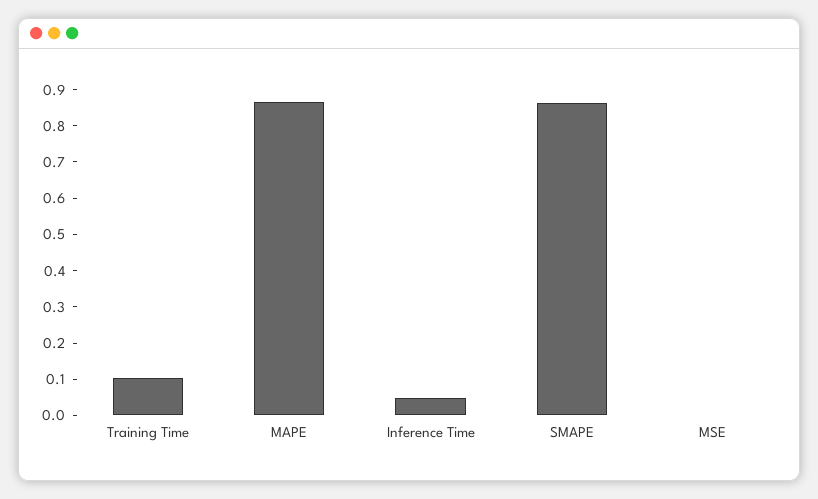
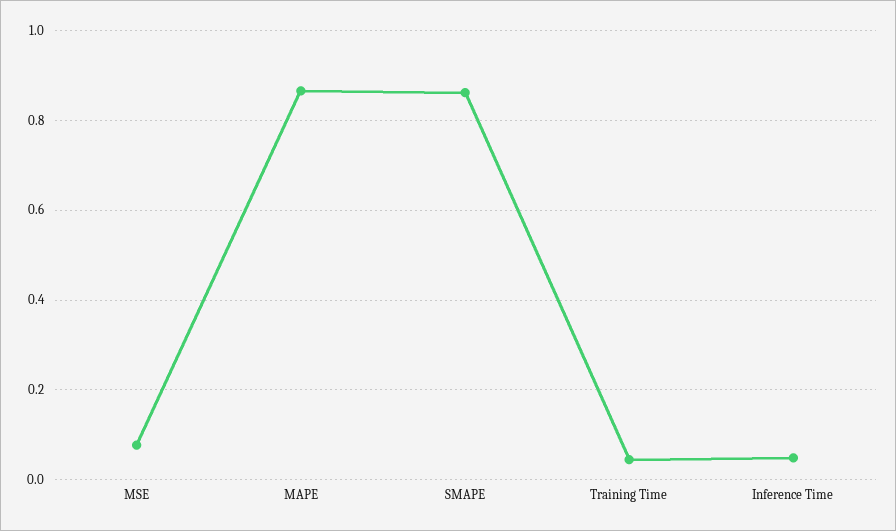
  {
-   "Training Time": 0.1,
+   "Training Time": 0.04,
    "MAPE": 0.86,
    "Inference Time": 0.04,
    "SMAPE": 0.86,
-   "MSE": 0
+   "MSE": 0.08
  }

